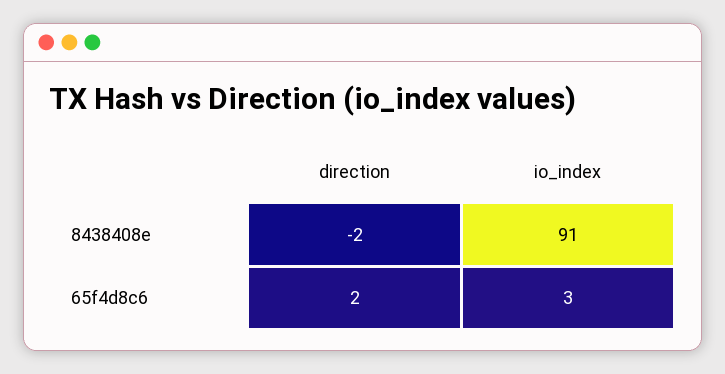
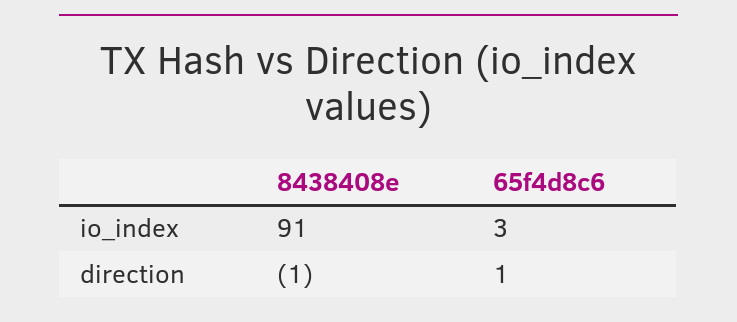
  {
    "direction": {
-     "8438408e": -2,
+     "8438408e": -1,
-     "65f4d8c6": 2
+     "65f4d8c6": 1
    },
    "io_index": {
      "8438408e": 91,
      "65f4d8c6": 3
    }
  }

